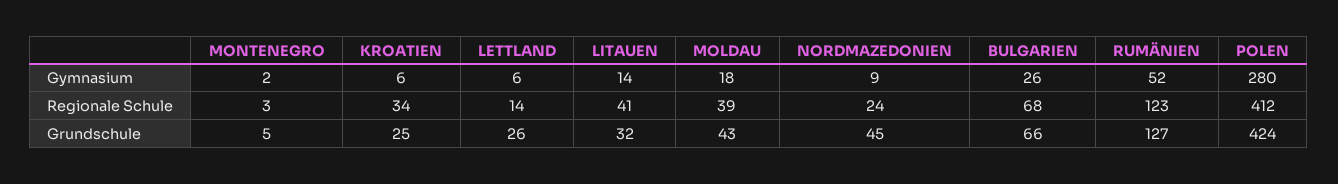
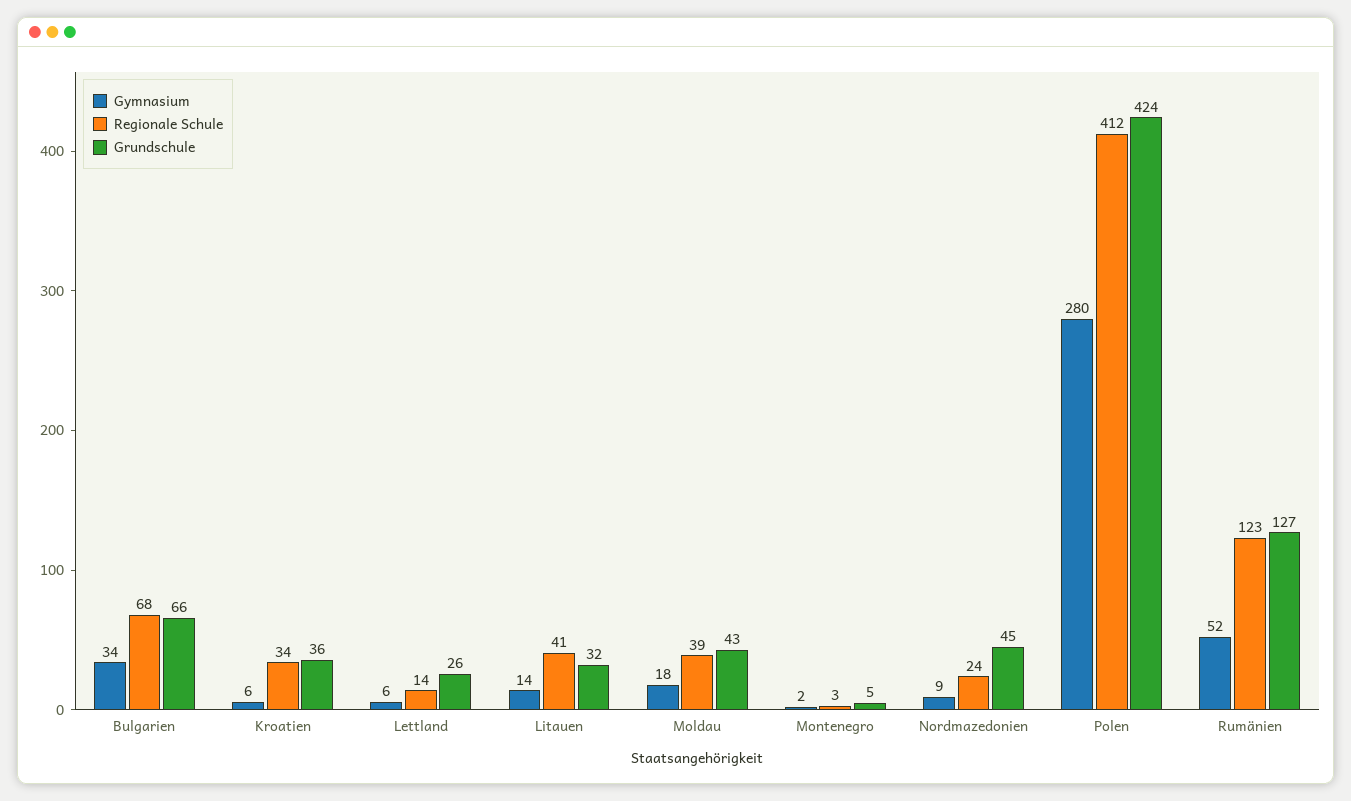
  {
    "Gymnasium": {
      "MONTENEGRO": 2,
      "KROATIEN": 6,
      "LETTLAND": 6,
      "LITAUEN": 14,
      "MOLDAU": 18,
      "NORDMAZEDONIEN": 9,
-     "BULGARIEN": 26,
+     "BULGARIEN": 34,
      "RUMÄNIEN": 52,
      "POLEN": 280
    },
    "Regionale Schule": {
      "MONTENEGRO": 3,
      "KROATIEN": 34,
      "LETTLAND": 14,
      "LITAUEN": 41,
      "MOLDAU": 39,
      "NORDMAZEDONIEN": 24,
      "BULGARIEN": 68,
      "RUMÄNIEN": 123,
      "POLEN": 412
    },
    "Grundschule": {
      "MONTENEGRO": 5,
-     "KROATIEN": 25,
+     "KROATIEN": 36,
      "LETTLAND": 26,
      "LITAUEN": 32,
      "MOLDAU": 43,
      "NORDMAZEDONIEN": 45,
      "BULGARIEN": 66,
      "RUMÄNIEN": 127,
      "POLEN": 424
    }
  }

